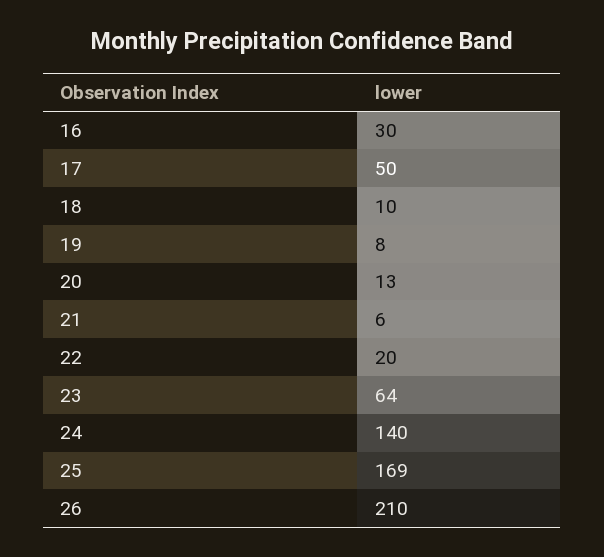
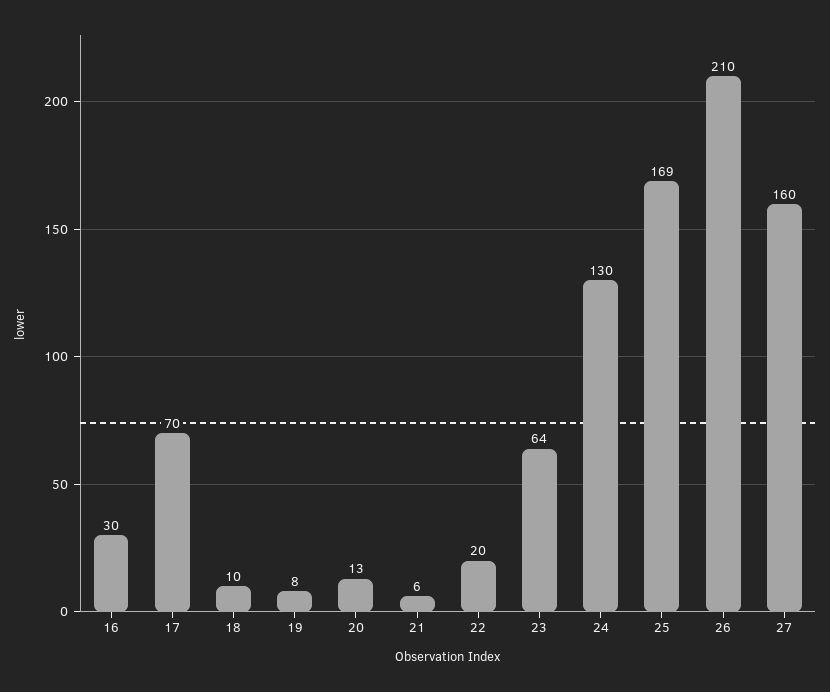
  {
    "16": 30,
-   "17": 50,
+   "17": 70,
    "18": 10,
    "19": 8,
    "20": 13,
    "21": 6,
    "22": 20,
    "23": 64,
-   "24": 140,
+   "24": 130,
    "25": 169,
-   "26": 210
+   "26": 210,
+   "27": 160
  }

